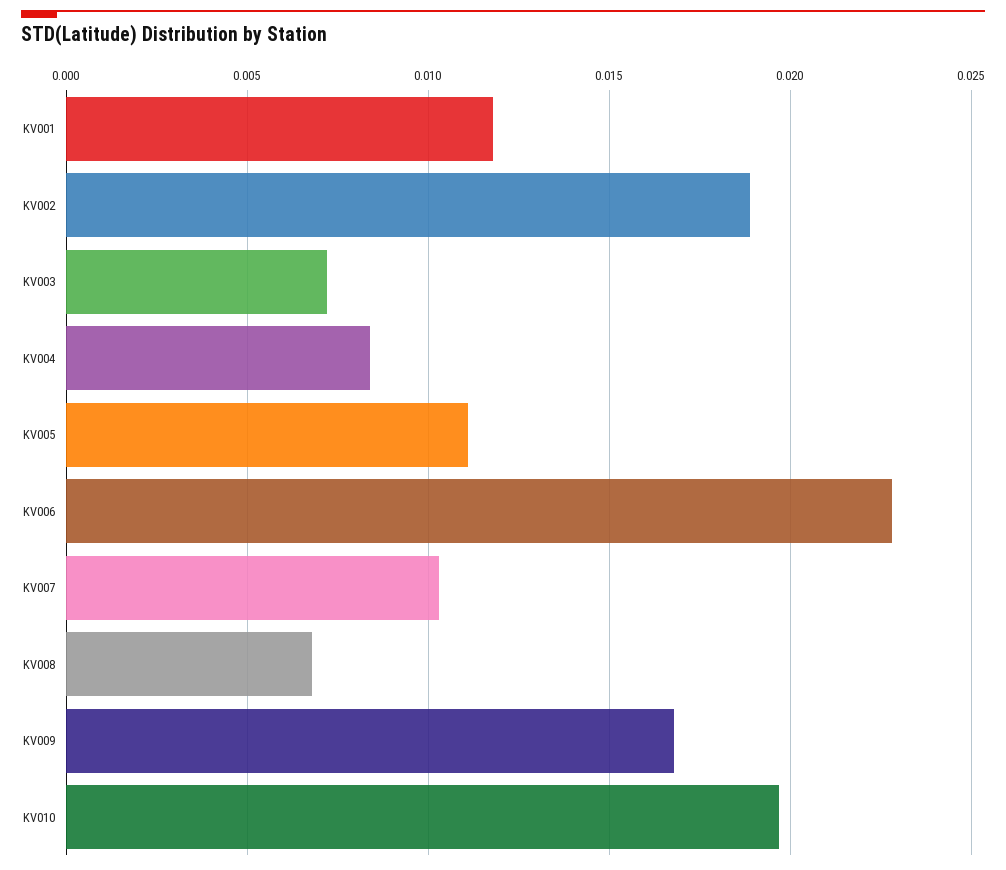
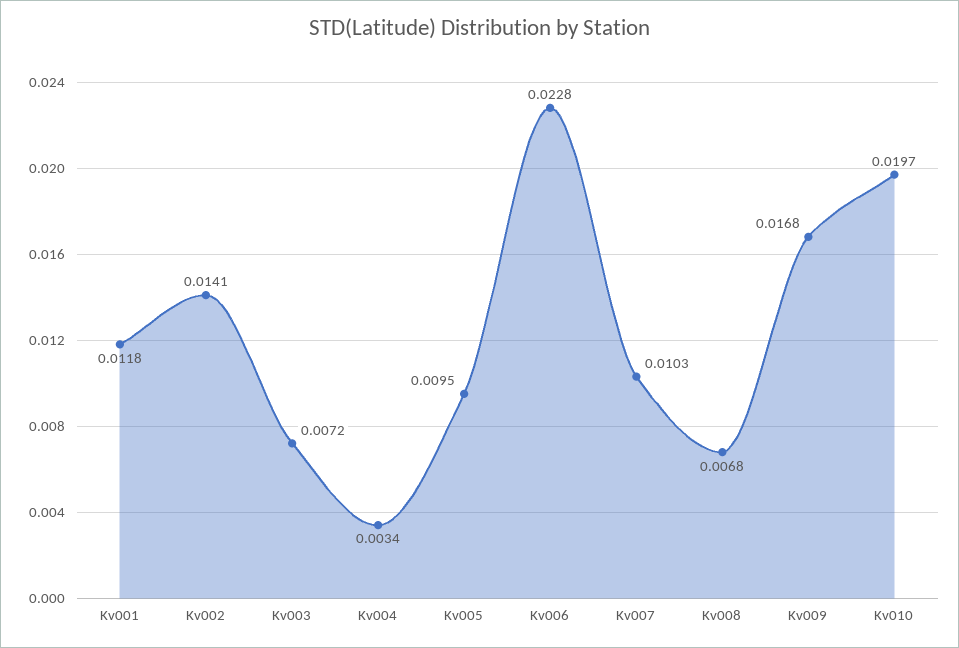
  {
    "KV001": 0.0118,
-   "KV002": 0.019,
+   "KV002": 0.0141,
    "KV003": 0.0072,
-   "KV004": 0.0085,
+   "KV004": 0.0034,
-   "KV005": 0.011,
+   "KV005": 0.0095,
    "KV006": 0.0228,
    "KV007": 0.0103,
    "KV008": 0.0068,
    "KV009": 0.0168,
    "KV010": 0.0197
  }

